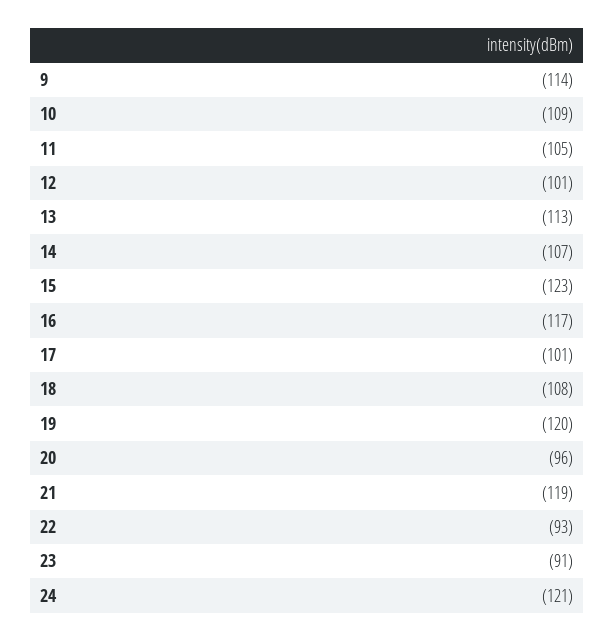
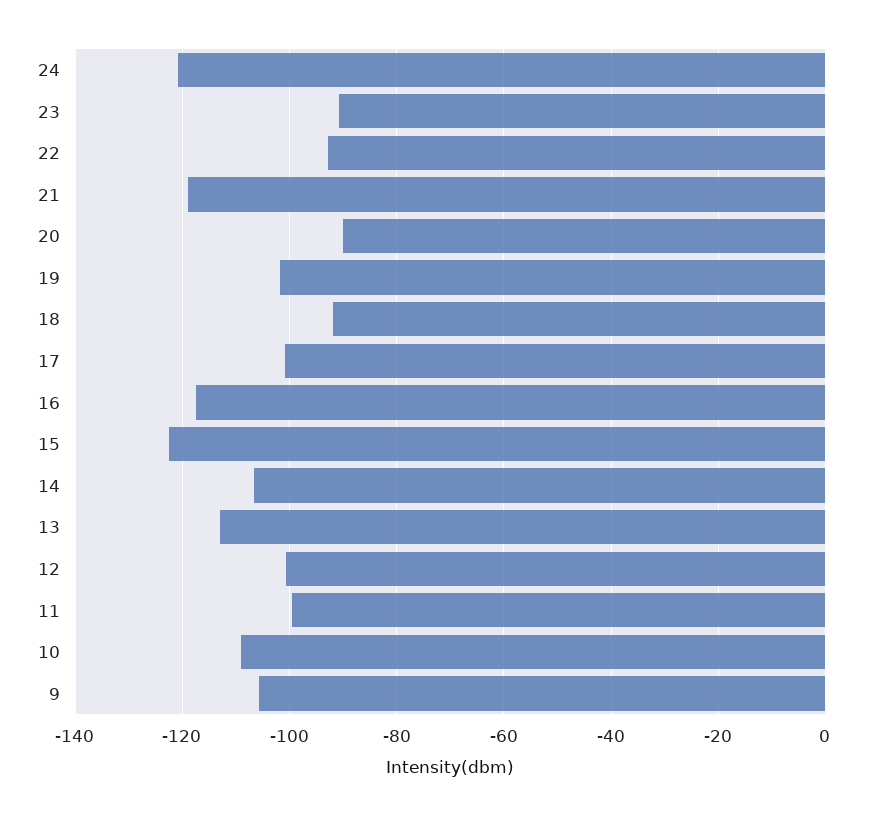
  {
-   "9": -114,
+   "9": -106,
    "10": -109,
-   "11": -105,
+   "11": -100,
    "12": -101,
    "13": -113,
    "14": -107,
    "15": -123,
    "16": -117,
    "17": -101,
-   "18": -108,
+   "18": -92,
-   "19": -120,
+   "19": -102,
-   "20": -96,
+   "20": -90,
    "21": -119,
    "22": -93,
    "23": -91,
    "24": -121
  }

